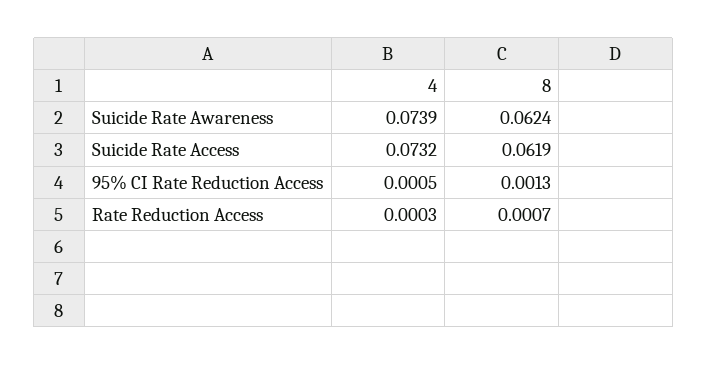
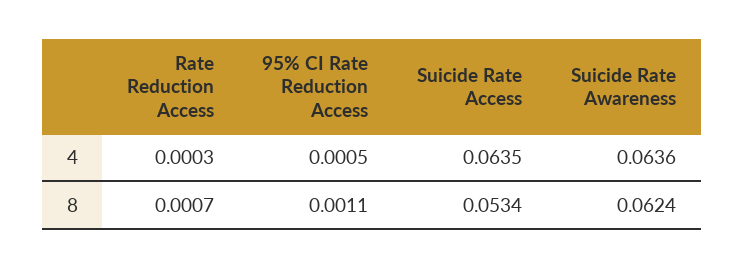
  {
    "4": {
-     "Suicide Rate Awareness": 0.0739,
+     "Suicide Rate Awareness": 0.0636,
-     "Suicide Rate Access": 0.0732,
+     "Suicide Rate Access": 0.0635,
      "95% CI Rate Reduction Access": 0.0005,
      "Rate Reduction Access": 0.0003
    },
    "8": {
      "Suicide Rate Awareness": 0.0624,
-     "Suicide Rate Access": 0.0619,
+     "Suicide Rate Access": 0.0534,
-     "95% CI Rate Reduction Access": 0.0013,
+     "95% CI Rate Reduction Access": 0.0011,
      "Rate Reduction Access": 0.0007
    }
  }

